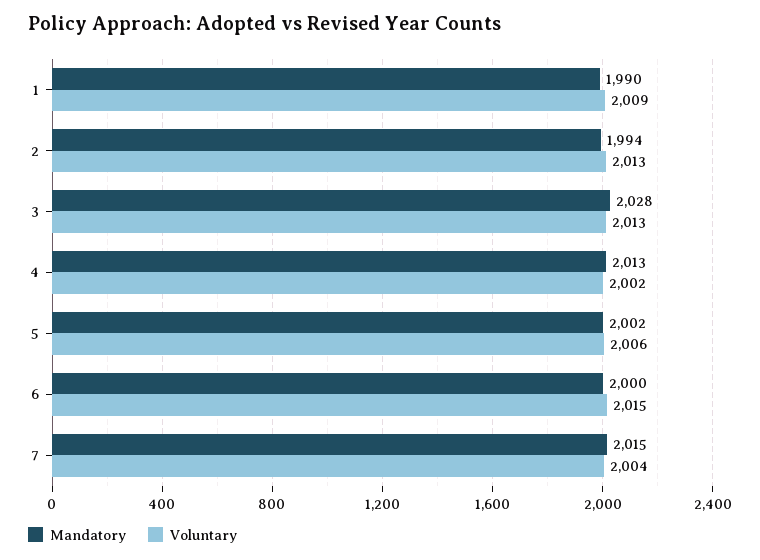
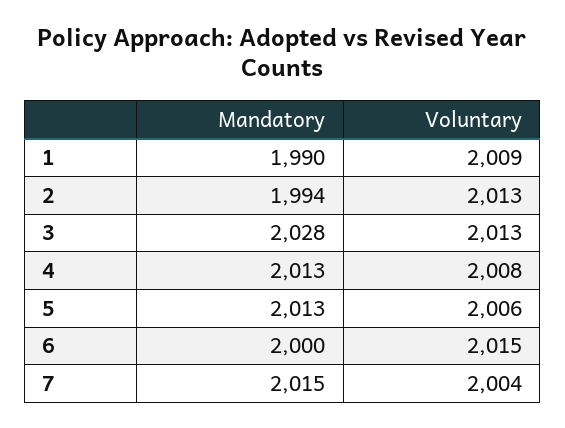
  {
    "Mandatory": {
      "1": 1990,
      "2": 1994,
      "3": 2028,
      "4": 2013,
-     "5": 2002,
+     "5": 2013,
      "6": 2000,
      "7": 2015
    },
    "Voluntary": {
      "1": 2009,
      "2": 2013,
      "3": 2013,
-     "4": 2002,
+     "4": 2008,
      "5": 2006,
      "6": 2015,
      "7": 2004
    }
  }

